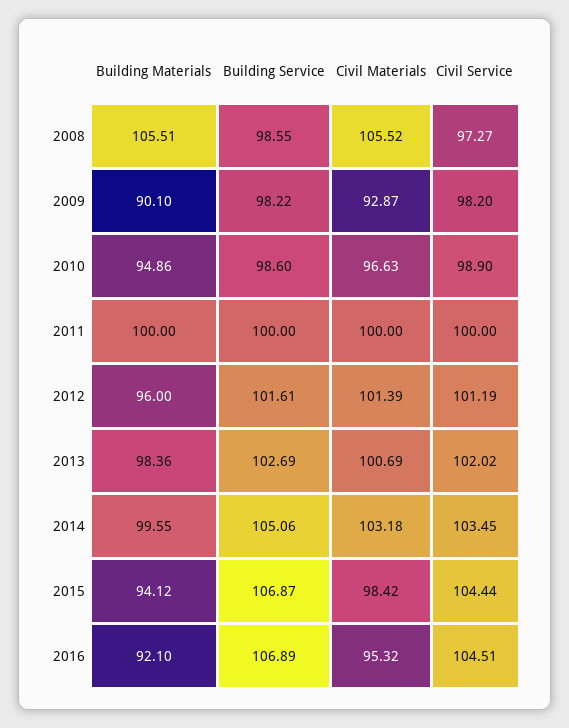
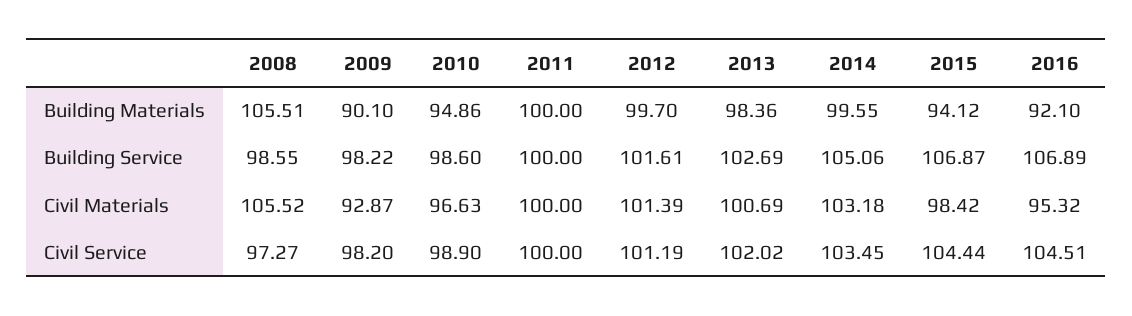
  {
    "Building Materials": {
      "2008": 105.51,
      "2009": 90.1,
      "2010": 94.86,
      "2011": 100,
-     "2012": 96,
+     "2012": 99.7,
      "2013": 98.36,
      "2014": 99.55,
      "2015": 94.12,
      "2016": 92.1
    },
    "Building Service": {
      "2008": 98.55,
      "2009": 98.22,
      "2010": 98.6,
      "2011": 100,
      "2012": 101.61,
      "2013": 102.69,
      "2014": 105.06,
      "2015": 106.87,
      "2016": 106.89
    },
    "Civil Materials": {
      "2008": 105.52,
      "2009": 92.87,
      "2010": 96.63,
      "2011": 100,
      "2012": 101.39,
      "2013": 100.69,
      "2014": 103.18,
      "2015": 98.42,
      "2016": 95.32
    },
    "Civil Service": {
      "2008": 97.27,
      "2009": 98.2,
      "2010": 98.9,
      "2011": 100,
      "2012": 101.19,
      "2013": 102.02,
      "2014": 103.45,
      "2015": 104.44,
      "2016": 104.51
    }
  }

